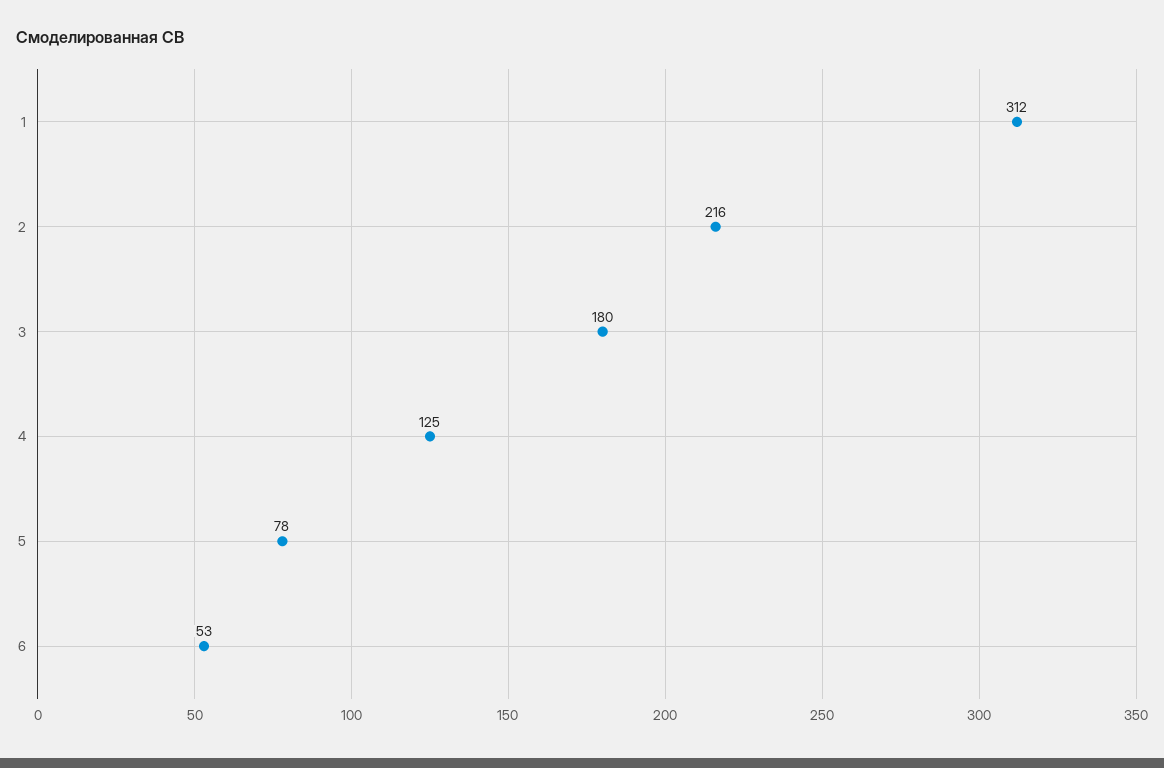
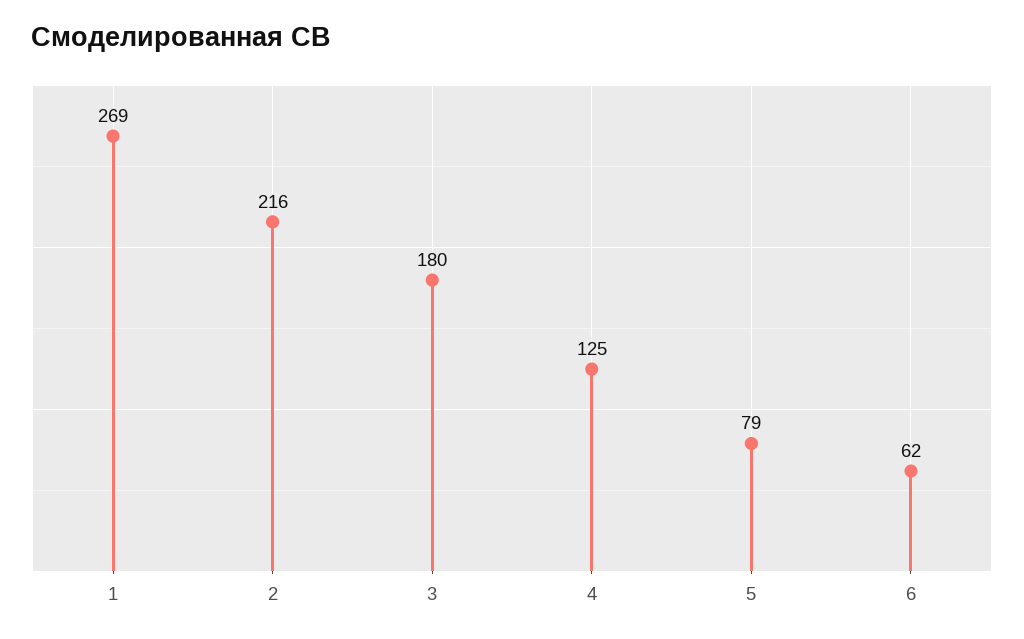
  {
-   "1": 312,
+   "1": 269,
    "2": 216,
    "3": 180,
    "4": 125,
-   "5": 78,
+   "5": 79,
-   "6": 53
+   "6": 62
  }

